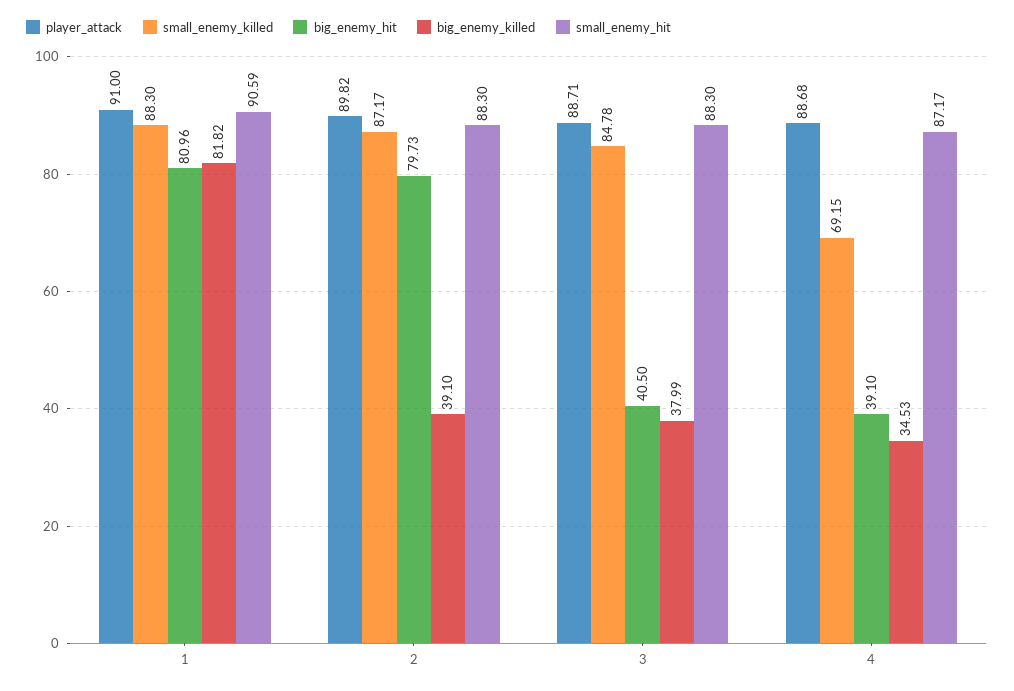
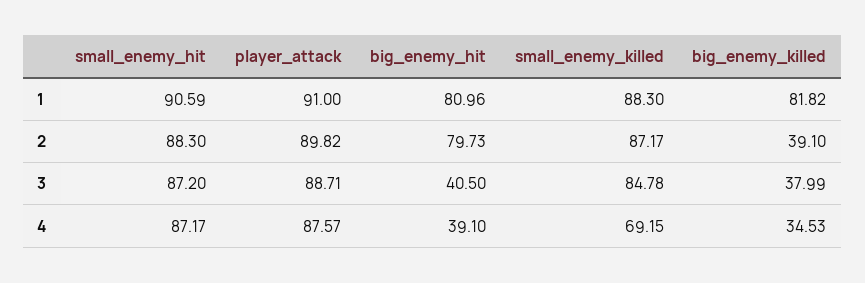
  {
    "player_attack": {
      "1": 91,
      "2": 89.82,
      "3": 88.71,
-     "4": 88.68
+     "4": 87.57
    },
    "small_enemy_killed": {
      "1": 88.3,
      "2": 87.17,
      "3": 84.78,
      "4": 69.15
    },
    "big_enemy_hit": {
      "1": 80.96,
      "2": 79.73,
      "3": 40.5,
      "4": 39.1
    },
    "big_enemy_killed": {
      "1": 81.82,
      "2": 39.1,
      "3": 37.99,
      "4": 34.53
    },
    "small_enemy_hit": {
      "1": 90.59,
      "2": 88.3,
-     "3": 88.3,
+     "3": 87.2,
      "4": 87.17
    }
  }

